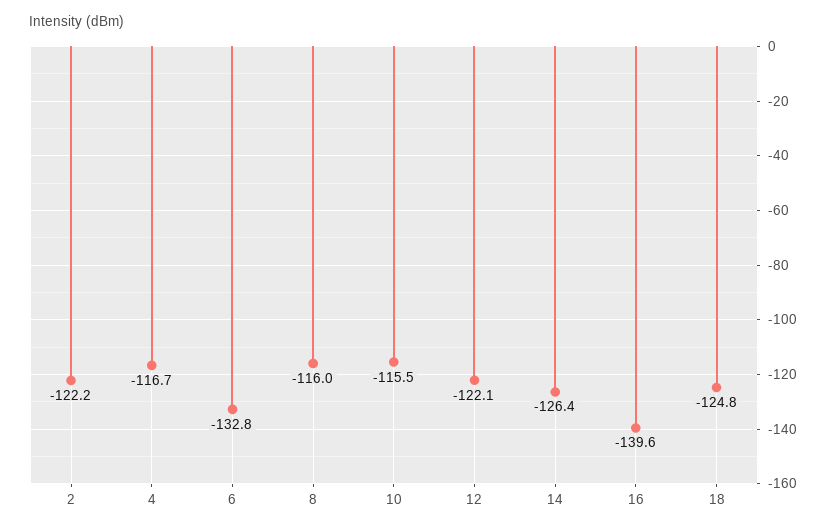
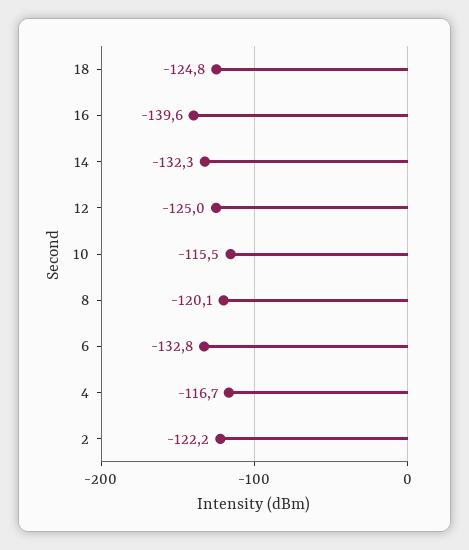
  {
    "2": -122.2,
    "4": -116.7,
    "6": -132.8,
-   "8": -116,
+   "8": -120.1,
    "10": -115.5,
-   "12": -122.1,
+   "12": -125,
-   "14": -126.4,
+   "14": -132.3,
    "16": -139.6,
    "18": -124.8
  }

